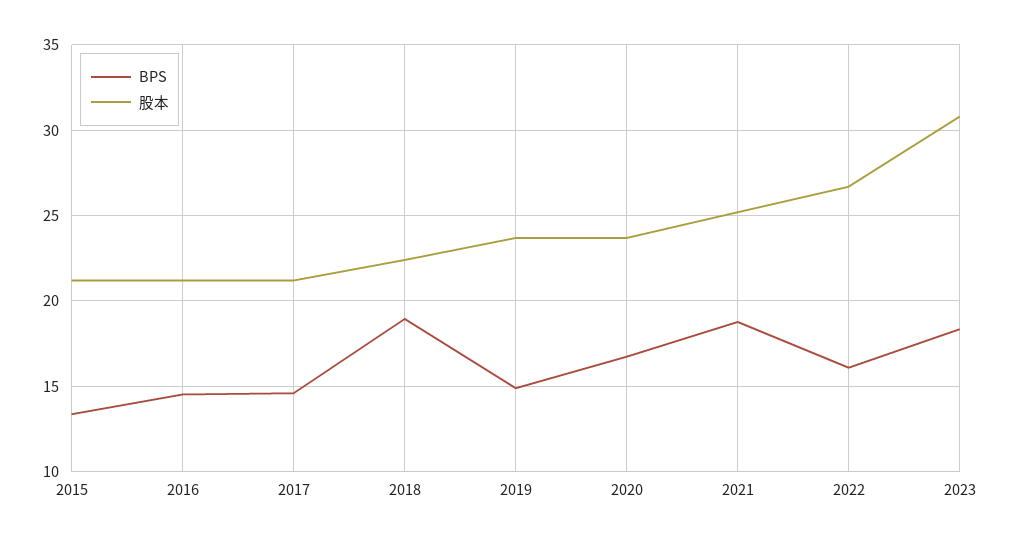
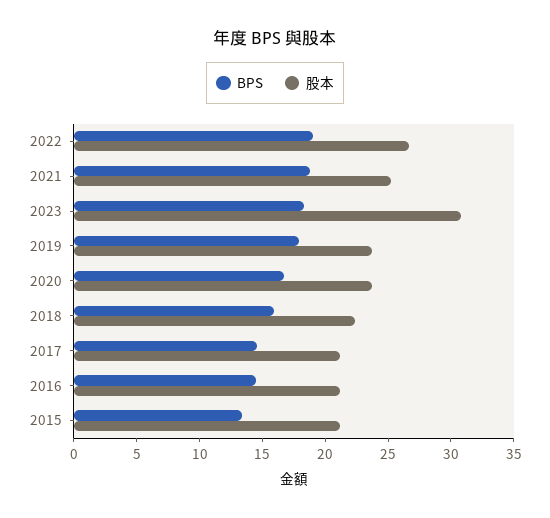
  {
    "BPS": {
      "2015": 13.5,
      "2016": 14.5,
      "2017": 14.5,
-     "2018": 19,
+     "2018": 16,
-     "2019": 15,
+     "2019": 18,
      "2020": 16.5,
      "2021": 19,
-     "2022": 16,
+     "2022": 19,
      "2023": 18.5
    },
    "股本": {
      "2015": 21,
      "2016": 21,
      "2017": 21,
      "2018": 22.5,
      "2019": 23.5,
      "2020": 23.5,
      "2021": 25,
      "2022": 26.5,
      "2023": 31
    }
  }

